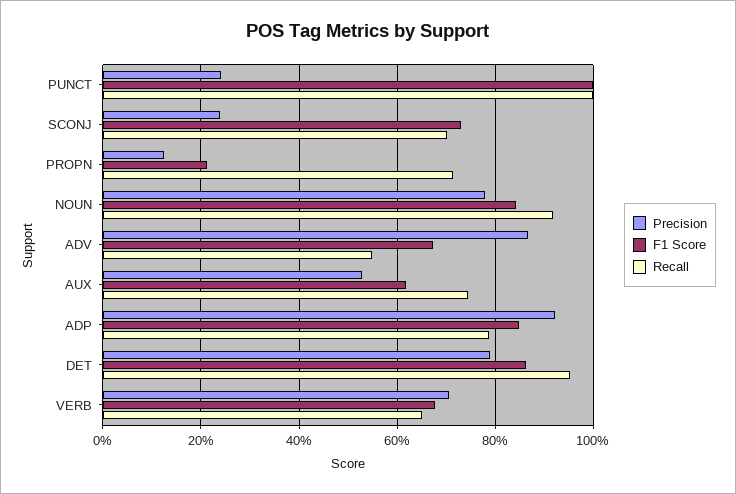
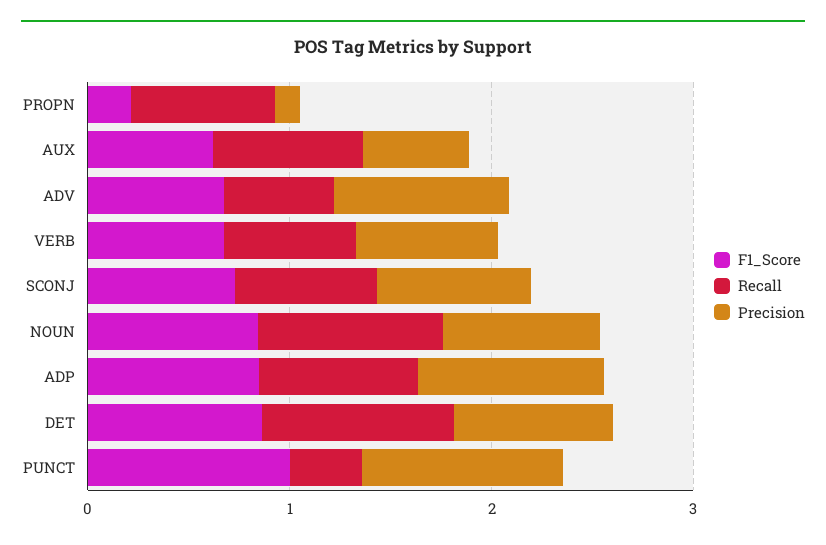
  {
    "Precision": {
-     "PUNCT": 0.24,
+     "PUNCT": 1,
-     "SCONJ": 0.24,
+     "SCONJ": 0.8,
      "PROPN": 0.12,
      "NOUN": 0.78,
      "ADV": 0.86,
      "AUX": 0.52,
      "ADP": 0.92,
      "DET": 0.78,
      "VERB": 0.7
    },
    "F1 Score": {
      "PUNCT": 1,
      "SCONJ": 0.74,
      "PROPN": 0.22,
      "NOUN": 0.84,
      "ADV": 0.68,
      "AUX": 0.62,
      "ADP": 0.84,
      "DET": 0.86,
      "VERB": 0.68
    },
    "Recall": {
-     "PUNCT": 1,
+     "PUNCT": 0.4,
      "SCONJ": 0.7,
      "PROPN": 0.72,
      "NOUN": 0.92,
      "ADV": 0.54,
      "AUX": 0.74,
      "ADP": 0.78,
      "DET": 0.96,
      "VERB": 0.64
    }
  }

